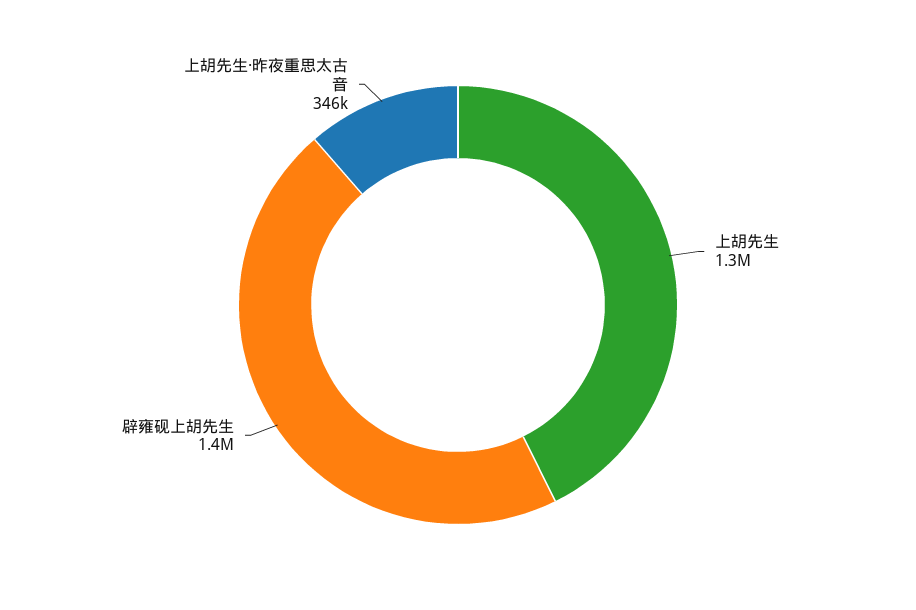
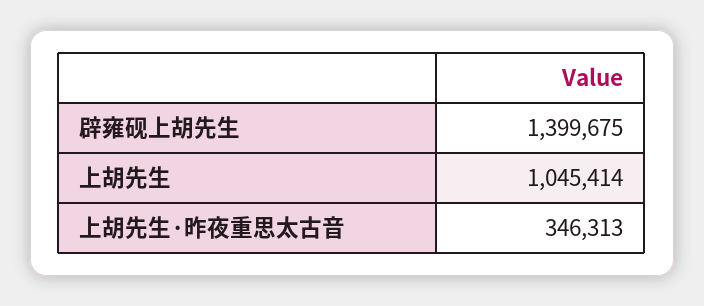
  {
-   "上胡先生": 1300000,
+   "上胡先生": 1045414,
    "辟雍砚上胡先生": 1399675,
    "上胡先生·昨夜重思太古音": 346313
  }

